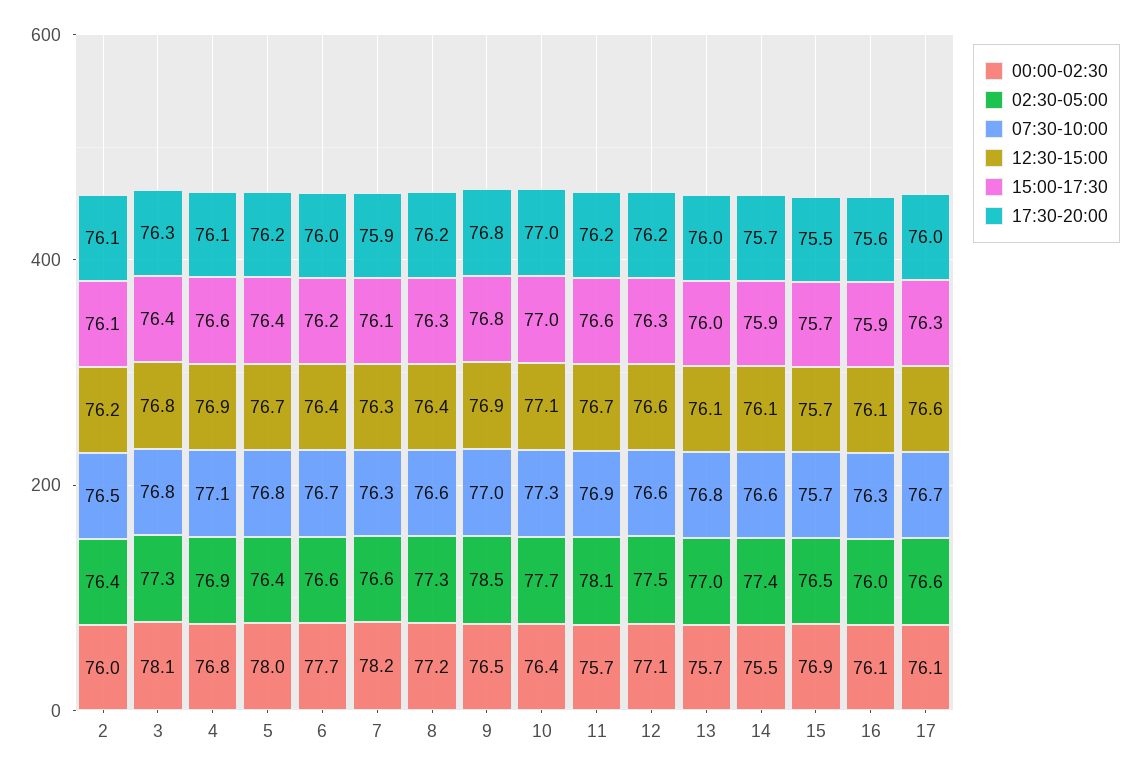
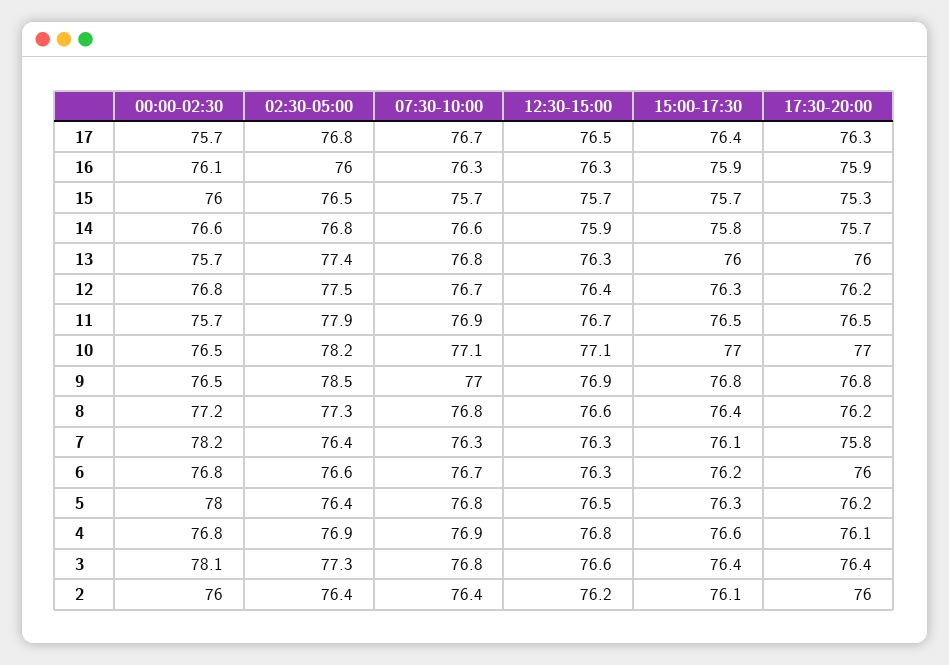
  {
    "00:00-02:30": {
      "2": 76,
      "3": 78.1,
      "4": 76.8,
      "5": 78,
-     "6": 77.7,
+     "6": 76.8,
      "7": 78.2,
      "8": 77.2,
      "9": 76.5,
-     "10": 76.4,
+     "10": 76.5,
      "11": 75.7,
-     "12": 77.1,
+     "12": 76.8,
      "13": 75.7,
-     "14": 75.5,
+     "14": 76.6,
-     "15": 76.9,
+     "15": 76,
      "16": 76.1,
-     "17": 76.1
+     "17": 75.7
    },
    "02:30-05:00": {
      "2": 76.4,
      "3": 77.3,
      "4": 76.9,
      "5": 76.4,
      "6": 76.6,
-     "7": 76.6,
+     "7": 76.4,
      "8": 77.3,
      "9": 78.5,
-     "10": 77.7,
+     "10": 78.2,
-     "11": 78.1,
+     "11": 77.9,
      "12": 77.5,
-     "13": 77,
+     "13": 77.4,
-     "14": 77.4,
+     "14": 76.8,
      "15": 76.5,
      "16": 76,
-     "17": 76.6
+     "17": 76.8
    },
    "07:30-10:00": {
-     "2": 76.5,
+     "2": 76.4,
      "3": 76.8,
-     "4": 77.1,
+     "4": 76.9,
      "5": 76.8,
      "6": 76.7,
      "7": 76.3,
-     "8": 76.6,
+     "8": 76.8,
      "9": 77,
-     "10": 77.3,
+     "10": 77.1,
      "11": 76.9,
-     "12": 76.6,
+     "12": 76.7,
      "13": 76.8,
      "14": 76.6,
      "15": 75.7,
      "16": 76.3,
      "17": 76.7
    },
    "12:30-15:00": {
      "2": 76.2,
-     "3": 76.8,
+     "3": 76.6,
-     "4": 76.9,
+     "4": 76.8,
-     "5": 76.7,
+     "5": 76.5,
-     "6": 76.4,
+     "6": 76.3,
      "7": 76.3,
-     "8": 76.4,
+     "8": 76.6,
      "9": 76.9,
      "10": 77.1,
      "11": 76.7,
-     "12": 76.6,
+     "12": 76.4,
-     "13": 76.1,
+     "13": 76.3,
-     "14": 76.1,
+     "14": 75.9,
      "15": 75.7,
-     "16": 76.1,
+     "16": 76.3,
-     "17": 76.6
+     "17": 76.5
    },
    "15:00-17:30": {
      "2": 76.1,
      "3": 76.4,
      "4": 76.6,
-     "5": 76.4,
+     "5": 76.3,
      "6": 76.2,
      "7": 76.1,
-     "8": 76.3,
+     "8": 76.4,
      "9": 76.8,
      "10": 77,
-     "11": 76.6,
+     "11": 76.5,
      "12": 76.3,
      "13": 76,
-     "14": 75.9,
+     "14": 75.8,
      "15": 75.7,
      "16": 75.9,
-     "17": 76.3
+     "17": 76.4
    },
    "17:30-20:00": {
-     "2": 76.1,
+     "2": 76,
-     "3": 76.3,
+     "3": 76.4,
      "4": 76.1,
      "5": 76.2,
      "6": 76,
-     "7": 75.9,
+     "7": 75.8,
      "8": 76.2,
      "9": 76.8,
      "10": 77,
-     "11": 76.2,
+     "11": 76.5,
      "12": 76.2,
      "13": 76,
      "14": 75.7,
-     "15": 75.5,
+     "15": 75.3,
-     "16": 75.6,
+     "16": 75.9,
-     "17": 76
+     "17": 76.3
    }
  }

